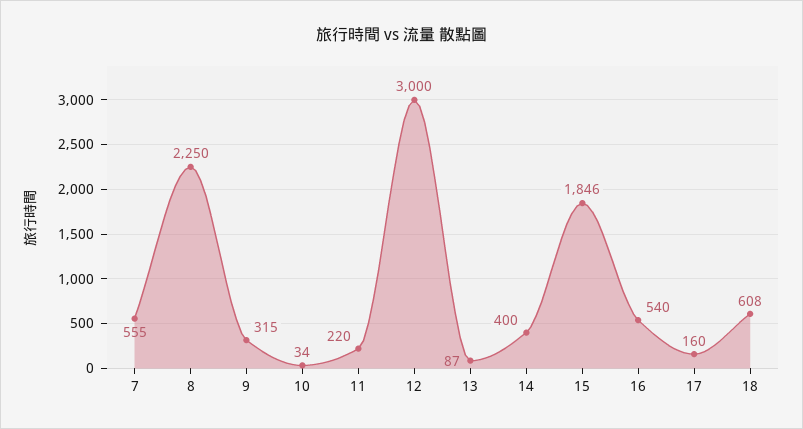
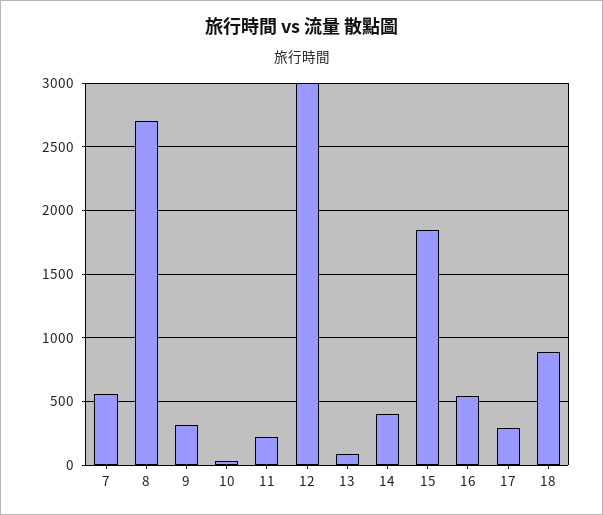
  {
    "7": 555,
-   "8": 2250,
+   "8": 2700,
    "9": 315,
    "10": 34,
    "11": 220,
    "12": 3000,
    "13": 87,
    "14": 400,
    "15": 1846,
    "16": 540,
-   "17": 160,
+   "17": 300,
-   "18": 608
+   "18": 900
  }

